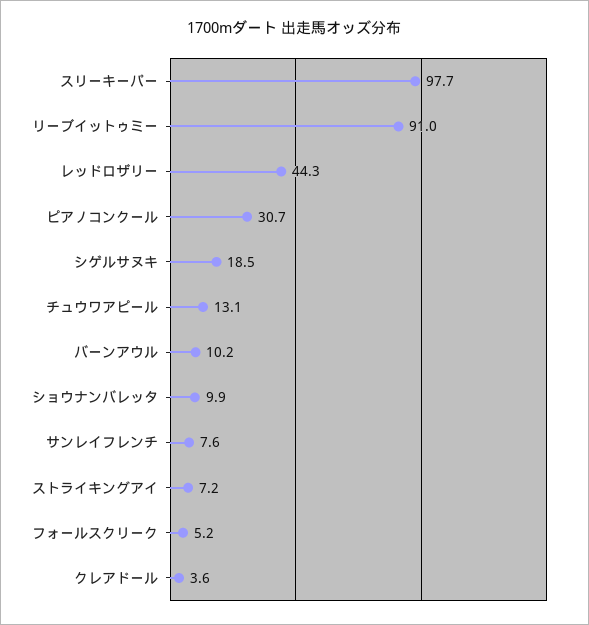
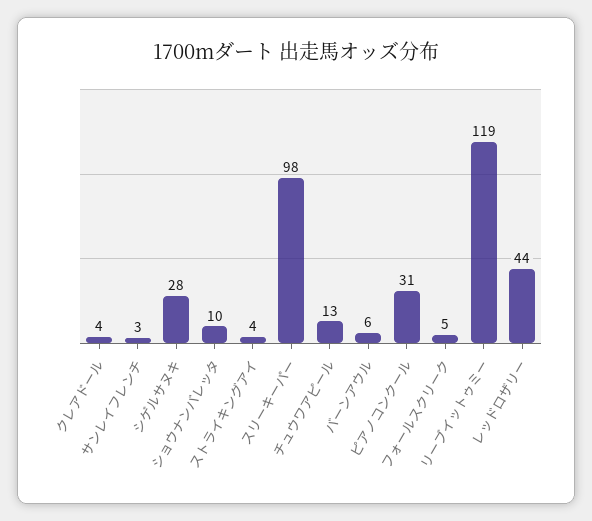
  {
    "スリーキーパー": 97.7,
-   "リーブイットゥミー": 91,
+   "リーブイットゥミー": 119,
    "レッドロザリー": 44.3,
    "ピアノコンクール": 30.7,
-   "シゲルサヌキ": 18.5,
+   "シゲルサヌキ": 28,
    "チュウワアピール": 13.1,
-   "バーンアウル": 10.2,
+   "バーンアウル": 6,
    "ショウナンバレッタ": 9.9,
-   "サンレイフレンチ": 7.6,
+   "サンレイフレンチ": 3,
-   "ストライキングアイ": 7.2,
+   "ストライキングアイ": 4,
    "フォールスクリーク": 5.2,
    "クレアドール": 3.6
  }

